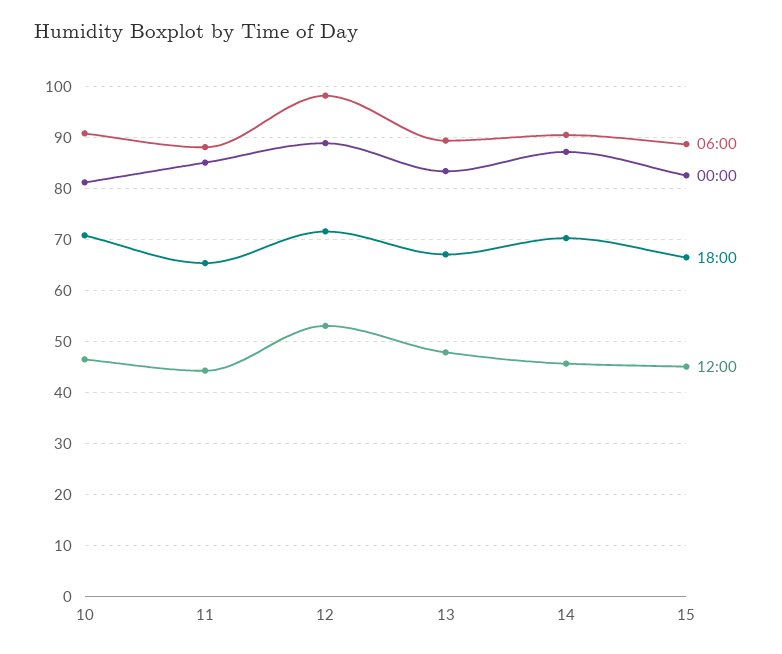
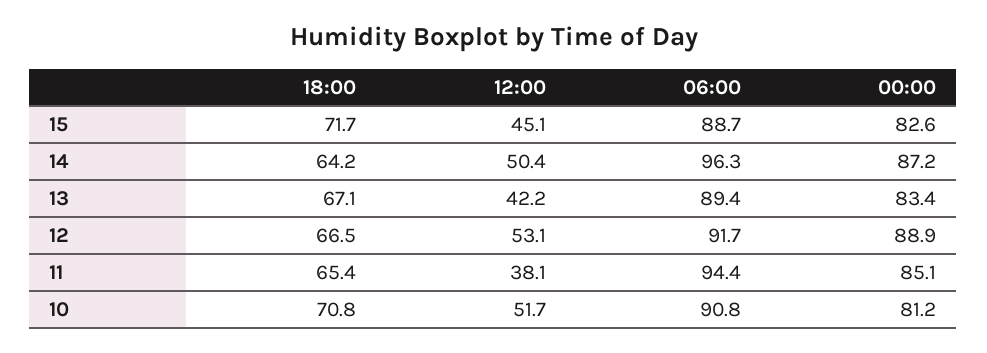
  {
    "06:00": {
      "10": 90.8,
-     "11": 88,
+     "11": 94.4,
-     "12": 98,
+     "12": 91.7,
      "13": 89.4,
-     "14": 90,
+     "14": 96.3,
      "15": 88.7
    },
    "00:00": {
      "10": 81.2,
      "11": 85.1,
      "12": 88.9,
      "13": 83.4,
      "14": 87.2,
      "15": 82.6
    },
    "18:00": {
      "10": 70.8,
      "11": 65.4,
-     "12": 72,
+     "12": 66.5,
      "13": 67.1,
-     "14": 70,
+     "14": 64.2,
-     "15": 66
+     "15": 71.7
    },
    "12:00": {
-     "10": 46,
+     "10": 51.7,
-     "11": 44,
+     "11": 38.1,
      "12": 53.1,
-     "13": 48,
+     "13": 42.2,
-     "14": 46,
+     "14": 50.4,
      "15": 45.1
    }
  }

